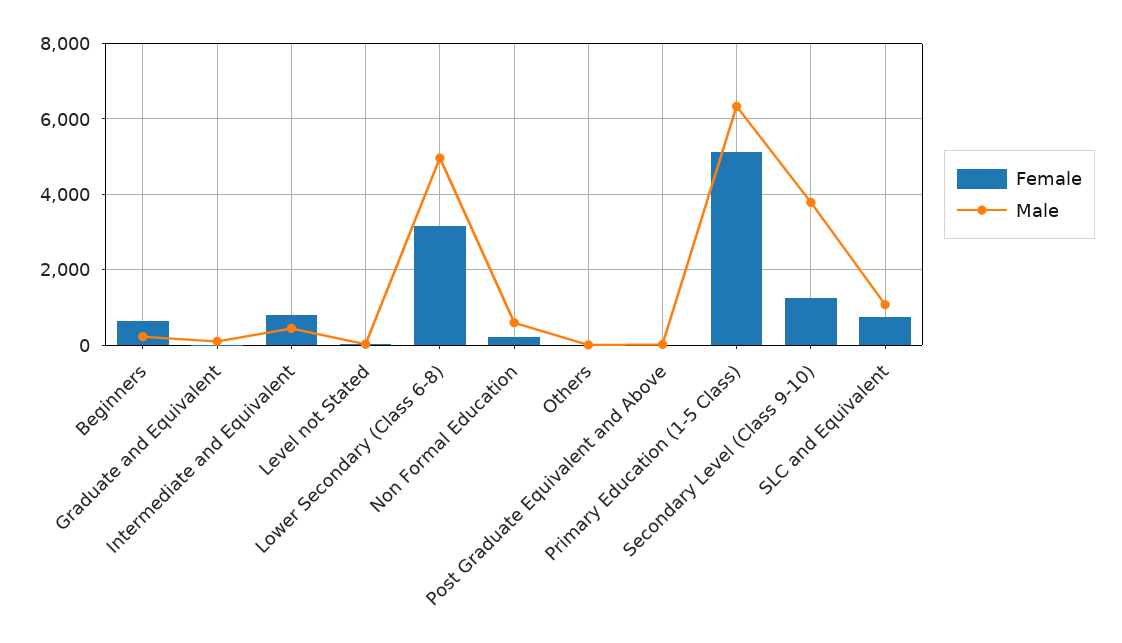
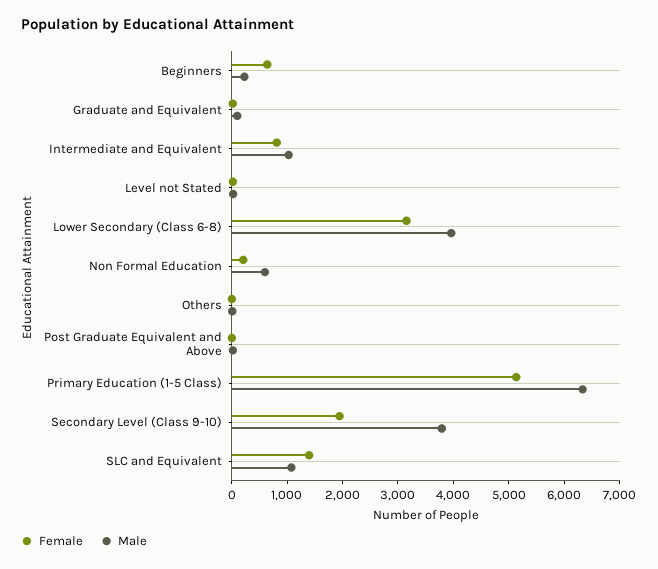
  {
    "Female": {
      "Beginners": 600,
      "Graduate and Equivalent": 0,
      "Intermediate and Equivalent": 800,
      "Level not Stated": 0,
      "Lower Secondary (Class 6-8)": 3200,
      "Non Formal Education": 200,
      "Others": 0,
      "Post Graduate Equivalent and Above": 0,
      "Primary Education (1-5 Class)": 5200,
-     "Secondary Level (Class 9-10)": 1200,
+     "Secondary Level (Class 9-10)": 2000,
-     "SLC and Equivalent": 800
+     "SLC and Equivalent": 1400
    },
    "Male": {
      "Beginners": 200,
      "Graduate and Equivalent": 200,
-     "Intermediate and Equivalent": 400,
+     "Intermediate and Equivalent": 1000,
      "Level not Stated": 0,
-     "Lower Secondary (Class 6-8)": 5000,
+     "Lower Secondary (Class 6-8)": 4000,
      "Non Formal Education": 600,
      "Others": 0,
      "Post Graduate Equivalent and Above": 0,
      "Primary Education (1-5 Class)": 6400,
      "Secondary Level (Class 9-10)": 3800,
      "SLC and Equivalent": 1000
    }
  }

